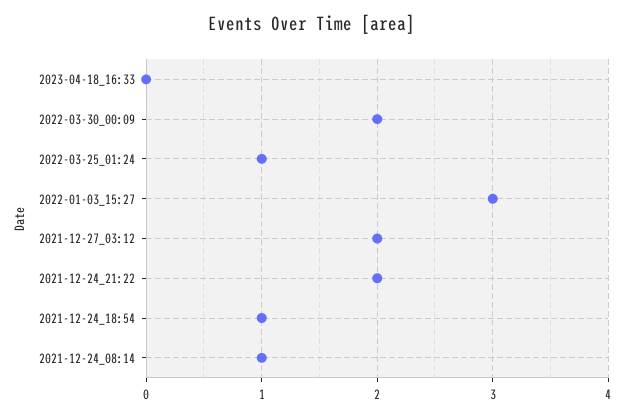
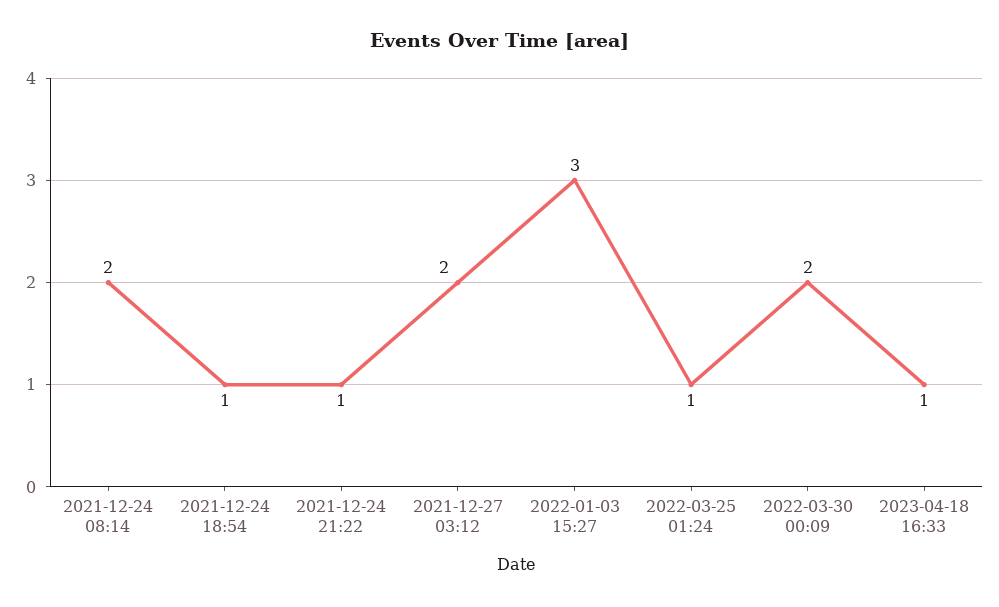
  {
-   "2023-04-18_16:33": 0,
+   "2023-04-18_16:33": 1,
    "2022-03-30_00:09": 2,
    "2022-03-25_01:24": 1,
    "2022-01-03_15:27": 3,
    "2021-12-27_03:12": 2,
-   "2021-12-24_21:22": 2,
+   "2021-12-24_21:22": 1,
    "2021-12-24_18:54": 1,
-   "2021-12-24_08:14": 1
+   "2021-12-24_08:14": 2
  }

